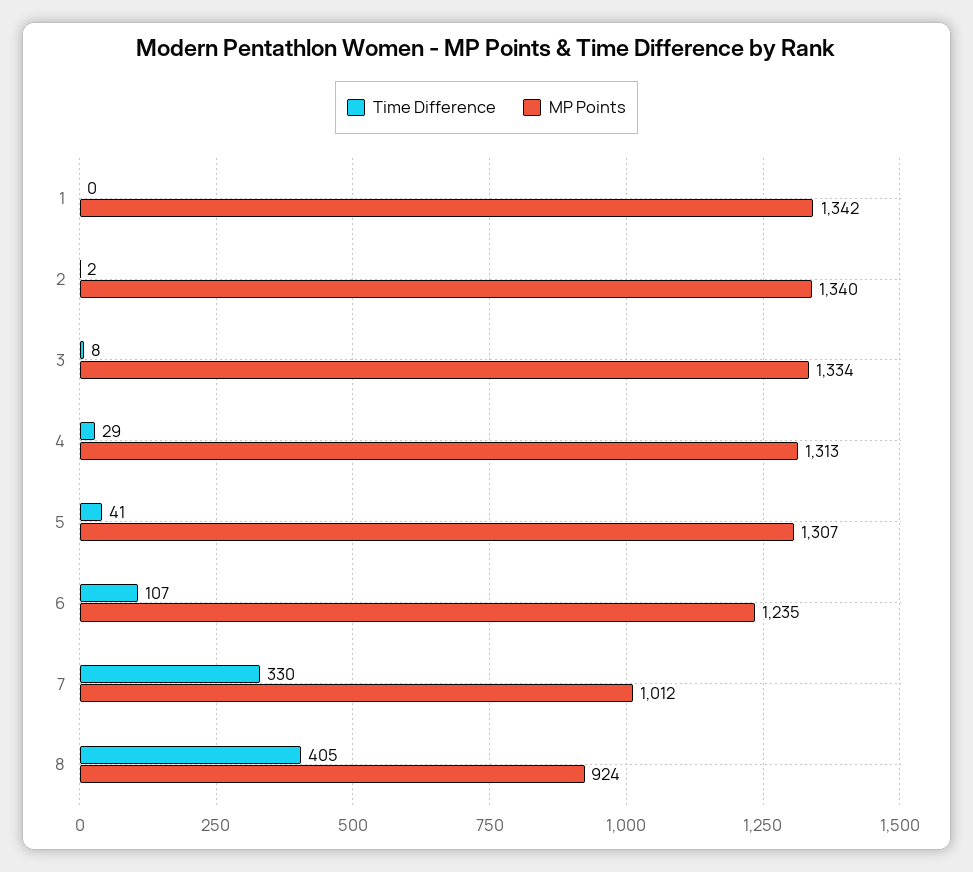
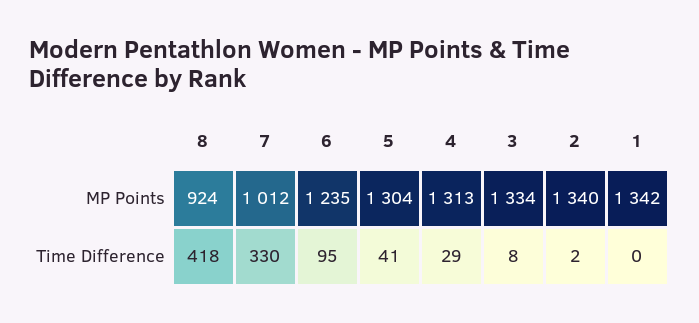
  {
    "Time Difference": {
      "1": 0,
      "2": 2,
      "3": 8,
      "4": 29,
      "5": 41,
-     "6": 107,
+     "6": 95,
      "7": 330,
-     "8": 405
+     "8": 418
    },
    "MP Points": {
      "1": 1342,
      "2": 1340,
      "3": 1334,
      "4": 1313,
-     "5": 1307,
+     "5": 1304,
      "6": 1235,
      "7": 1012,
      "8": 924
    }
  }

